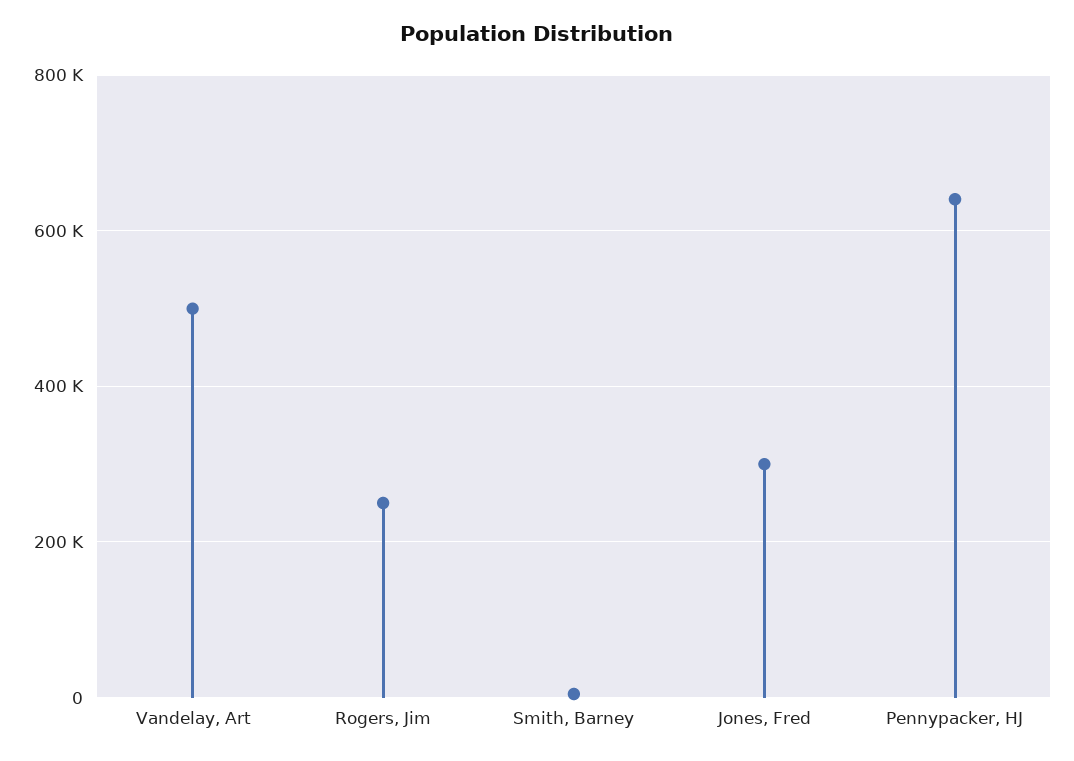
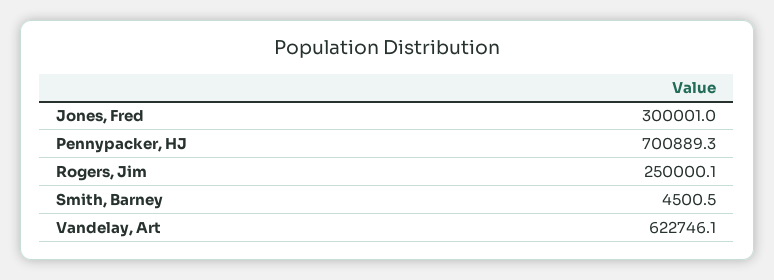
  {
-   "Vandelay, Art": 500000,
+   "Vandelay, Art": 622746.1,
    "Rogers, Jim": 250000.1,
    "Smith, Barney": 4500.5,
    "Jones, Fred": 300001,
-   "Pennypacker, HJ": 640000
+   "Pennypacker, HJ": 700889.3
  }

